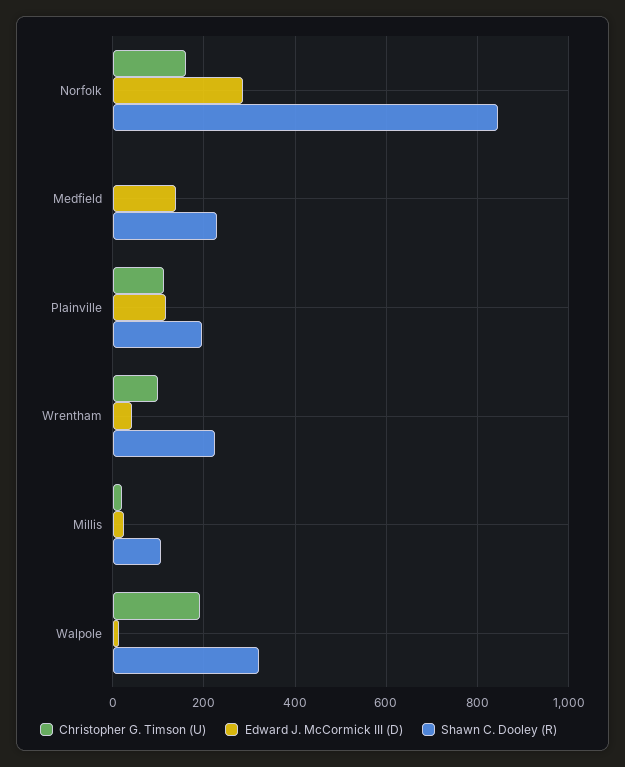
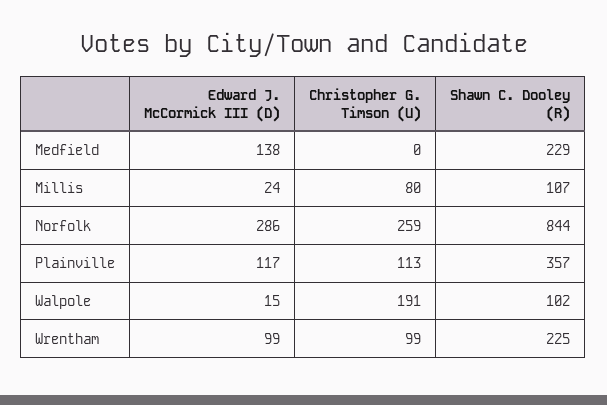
  {
    "Christopher G. Timson (U)": {
-     "Norfolk": 160,
+     "Norfolk": 259,
      "Medfield": 0,
      "Plainville": 113,
      "Wrentham": 99,
-     "Millis": 20,
+     "Millis": 80,
      "Walpole": 191
    },
    "Edward J. McCormick III (D)": {
      "Norfolk": 286,
      "Medfield": 138,
      "Plainville": 117,
-     "Wrentham": 40,
+     "Wrentham": 99,
      "Millis": 24,
      "Walpole": 15
    },
    "Shawn C. Dooley (R)": {
      "Norfolk": 844,
      "Medfield": 229,
-     "Plainville": 200,
+     "Plainville": 357,
      "Wrentham": 225,
      "Millis": 107,
-     "Walpole": 320
+     "Walpole": 102
    }
  }

